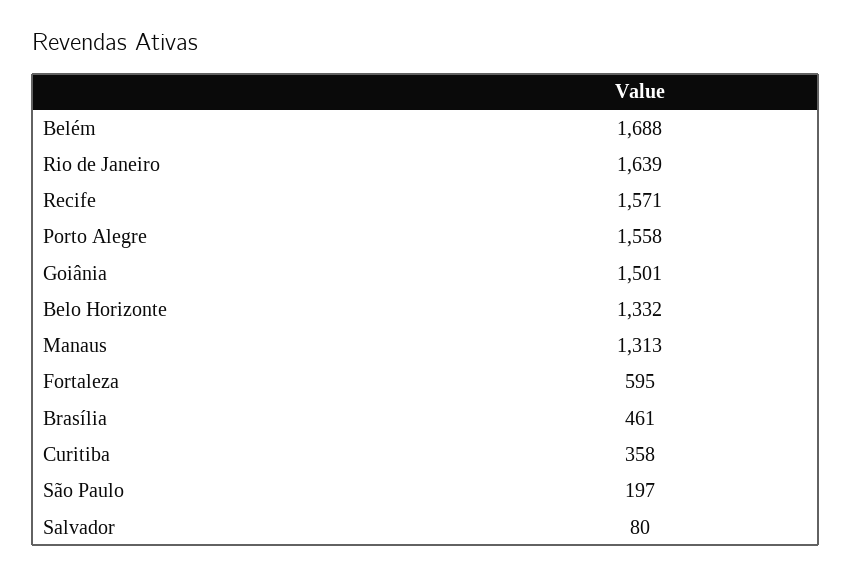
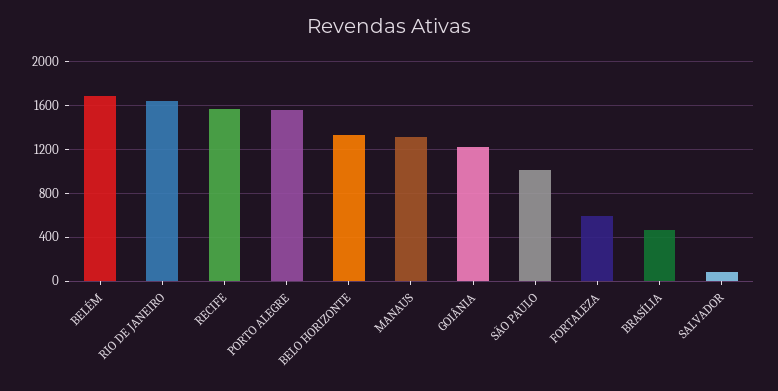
  {
    "Belém": 1688,
    "Rio de Janeiro": 1639,
    "Recife": 1571,
    "Porto Alegre": 1558,
-   "Goiânia": 1501,
+   "Goiânia": 1200,
    "Belo Horizonte": 1332,
    "Manaus": 1313,
    "Fortaleza": 595,
    "Brasília": 461,
-   "Curitiba": 358,
-   "São Paulo": 197,
+   "São Paulo": 1000,
    "Salvador": 80
  }

